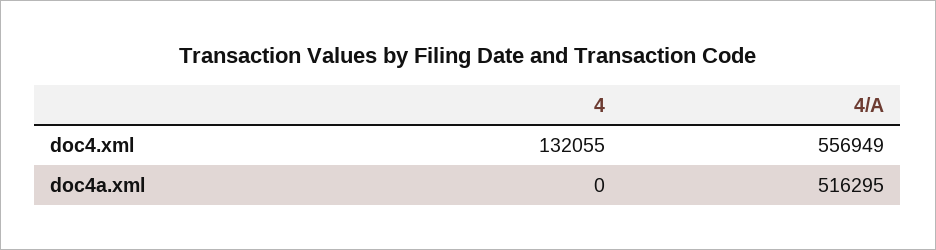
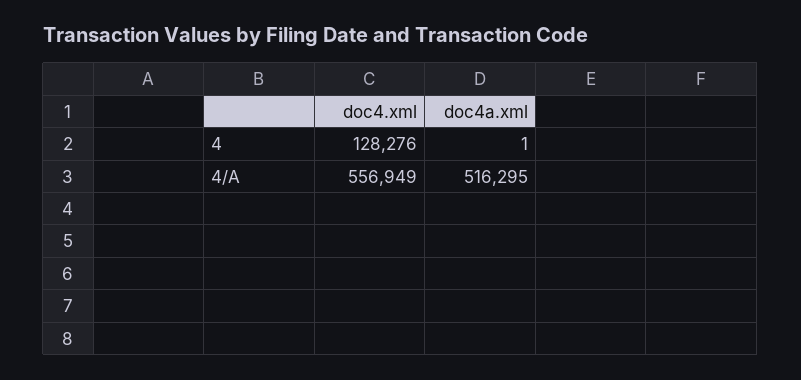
  {
    "4": {
-     "doc4.xml": 132055,
+     "doc4.xml": 128276,
-     "doc4a.xml": 0
+     "doc4a.xml": 1
    },
    "4/A": {
      "doc4.xml": 556949,
      "doc4a.xml": 516295
    }
  }

